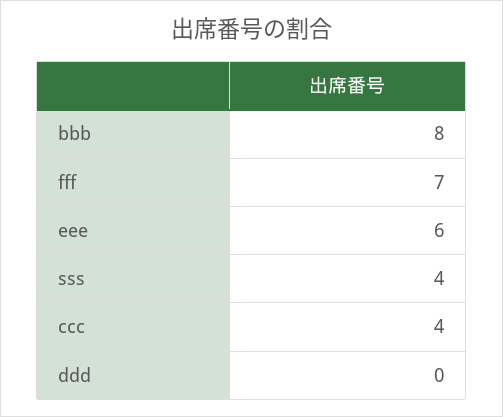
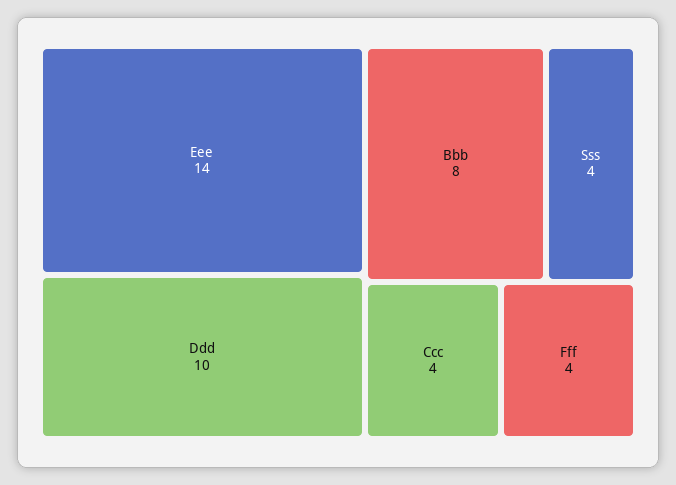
  {
    "bbb": 8,
-   "fff": 7,
+   "fff": 4,
-   "eee": 6,
+   "eee": 14,
    "sss": 4,
    "ccc": 4,
-   "ddd": 0
+   "ddd": 10
  }

